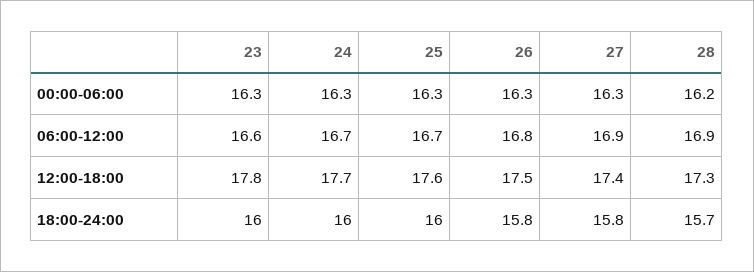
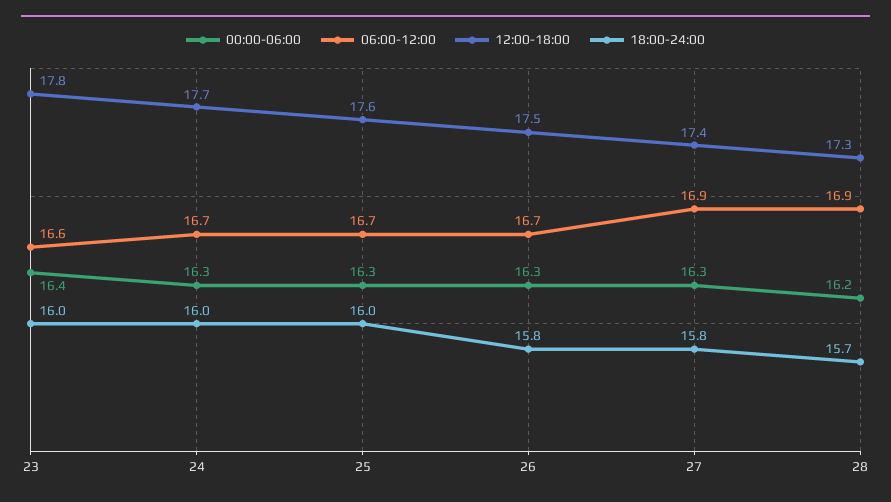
  {
    "00:00-06:00": {
-     "23": 16.3,
+     "23": 16.4,
      "24": 16.3,
      "25": 16.3,
      "26": 16.3,
      "27": 16.3,
      "28": 16.2
    },
    "06:00-12:00": {
      "23": 16.6,
      "24": 16.7,
      "25": 16.7,
-     "26": 16.8,
+     "26": 16.7,
      "27": 16.9,
      "28": 16.9
    },
    "12:00-18:00": {
      "23": 17.8,
      "24": 17.7,
      "25": 17.6,
      "26": 17.5,
      "27": 17.4,
      "28": 17.3
    },
    "18:00-24:00": {
      "23": 16,
      "24": 16,
      "25": 16,
      "26": 15.8,
      "27": 15.8,
      "28": 15.7
    }
  }

